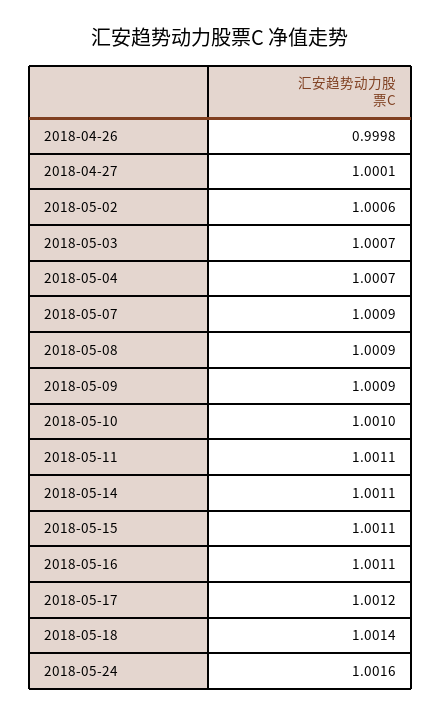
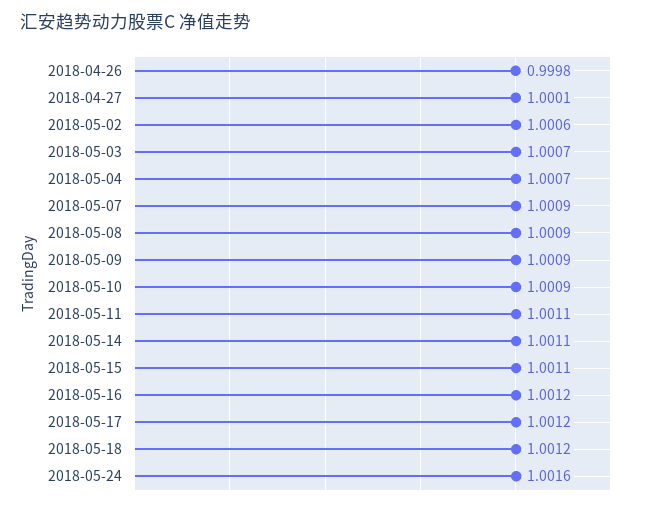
  {
    "2018-04-26": 0.9998,
    "2018-04-27": 1.0001,
    "2018-05-02": 1.0006,
    "2018-05-03": 1.0007,
    "2018-05-04": 1.0007,
    "2018-05-07": 1.0009,
    "2018-05-08": 1.0009,
    "2018-05-09": 1.0009,
-   "2018-05-10": 1.001,
+   "2018-05-10": 1.0009,
    "2018-05-11": 1.0011,
    "2018-05-14": 1.0011,
    "2018-05-15": 1.0011,
-   "2018-05-16": 1.0011,
+   "2018-05-16": 1.0012,
    "2018-05-17": 1.0012,
-   "2018-05-18": 1.0014,
+   "2018-05-18": 1.0012,
    "2018-05-24": 1.0016
  }

